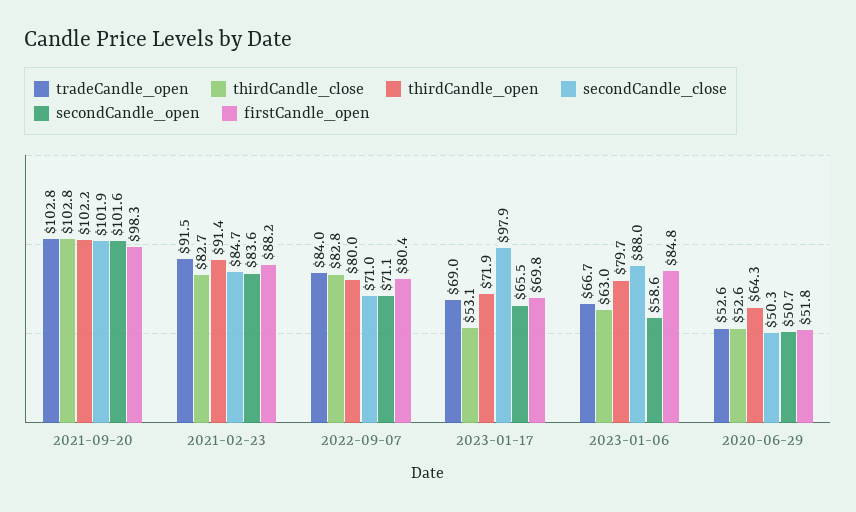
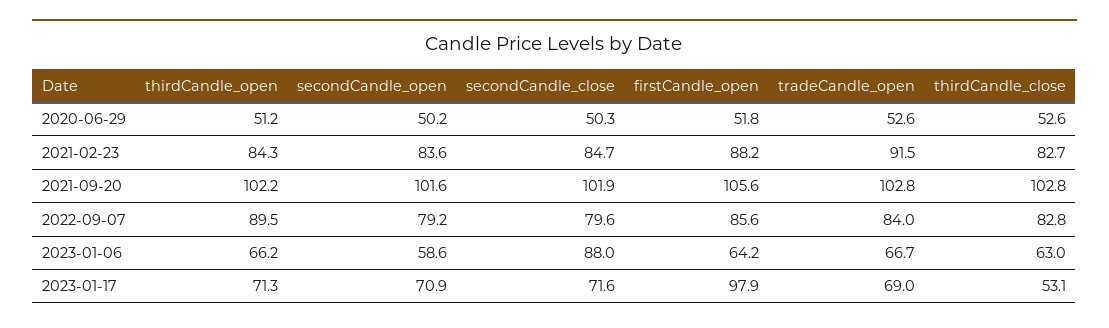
  {
    "tradeCandle_open": {
      "2021-09-20": 102.8,
      "2021-02-23": 91.5,
      "2022-09-07": 84,
      "2023-01-17": 69,
      "2023-01-06": 66.7,
      "2020-06-29": 52.6
    },
    "thirdCandle_close": {
      "2021-09-20": 102.8,
      "2021-02-23": 82.7,
      "2022-09-07": 82.8,
      "2023-01-17": 53.1,
      "2023-01-06": 63,
      "2020-06-29": 52.6
    },
    "thirdCandle_open": {
      "2021-09-20": 102.2,
-     "2021-02-23": 91.4,
+     "2021-02-23": 84.3,
-     "2022-09-07": 80,
+     "2022-09-07": 89.5,
-     "2023-01-17": 71.9,
+     "2023-01-17": 71.3,
-     "2023-01-06": 79.7,
+     "2023-01-06": 66.2,
-     "2020-06-29": 64.3
+     "2020-06-29": 51.2
    },
    "secondCandle_close": {
      "2021-09-20": 101.9,
      "2021-02-23": 84.7,
-     "2022-09-07": 71,
+     "2022-09-07": 79.6,
-     "2023-01-17": 97.9,
+     "2023-01-17": 71.6,
      "2023-01-06": 88,
      "2020-06-29": 50.3
    },
    "secondCandle_open": {
      "2021-09-20": 101.6,
      "2021-02-23": 83.6,
-     "2022-09-07": 71.1,
+     "2022-09-07": 79.2,
-     "2023-01-17": 65.5,
+     "2023-01-17": 70.9,
      "2023-01-06": 58.6,
-     "2020-06-29": 50.7
+     "2020-06-29": 50.2
    },
    "firstCandle_open": {
-     "2021-09-20": 98.3,
+     "2021-09-20": 105.6,
      "2021-02-23": 88.2,
-     "2022-09-07": 80.4,
+     "2022-09-07": 85.6,
-     "2023-01-17": 69.8,
+     "2023-01-17": 97.9,
-     "2023-01-06": 84.8,
+     "2023-01-06": 64.2,
      "2020-06-29": 51.8
    }
  }

